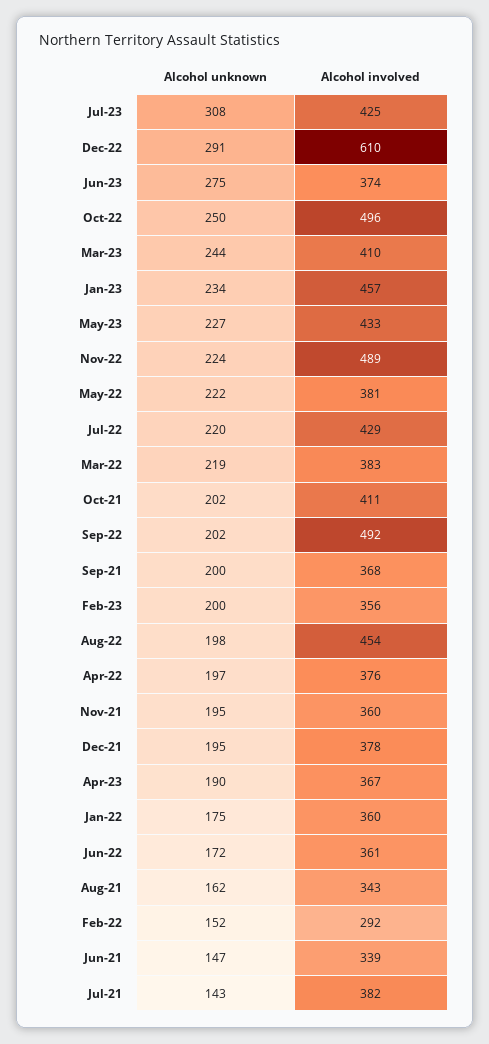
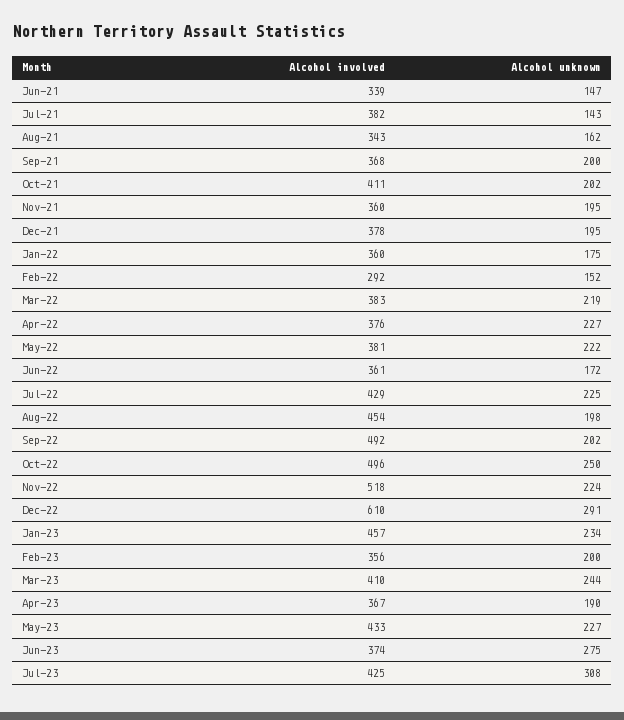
  {
    "Alcohol unknown": {
      "Jul-23": 308,
      "Dec-22": 291,
      "Jun-23": 275,
      "Oct-22": 250,
      "Mar-23": 244,
      "Jan-23": 234,
      "May-23": 227,
      "Nov-22": 224,
      "May-22": 222,
-     "Jul-22": 220,
+     "Jul-22": 225,
      "Mar-22": 219,
      "Oct-21": 202,
      "Sep-22": 202,
      "Sep-21": 200,
      "Feb-23": 200,
      "Aug-22": 198,
-     "Apr-22": 197,
+     "Apr-22": 227,
      "Nov-21": 195,
      "Dec-21": 195,
      "Apr-23": 190,
      "Jan-22": 175,
      "Jun-22": 172,
      "Aug-21": 162,
      "Feb-22": 152,
      "Jun-21": 147,
      "Jul-21": 143
    },
    "Alcohol involved": {
      "Jul-23": 425,
      "Dec-22": 610,
      "Jun-23": 374,
      "Oct-22": 496,
      "Mar-23": 410,
      "Jan-23": 457,
      "May-23": 433,
-     "Nov-22": 489,
+     "Nov-22": 518,
      "May-22": 381,
      "Jul-22": 429,
      "Mar-22": 383,
      "Oct-21": 411,
      "Sep-22": 492,
      "Sep-21": 368,
      "Feb-23": 356,
      "Aug-22": 454,
      "Apr-22": 376,
      "Nov-21": 360,
      "Dec-21": 378,
      "Apr-23": 367,
      "Jan-22": 360,
      "Jun-22": 361,
      "Aug-21": 343,
      "Feb-22": 292,
      "Jun-21": 339,
      "Jul-21": 382
    }
  }

